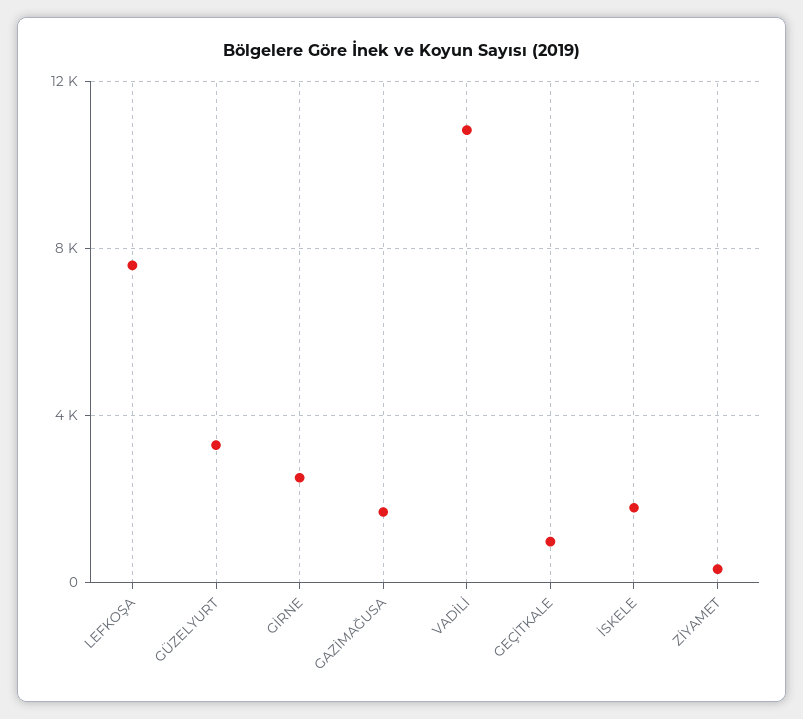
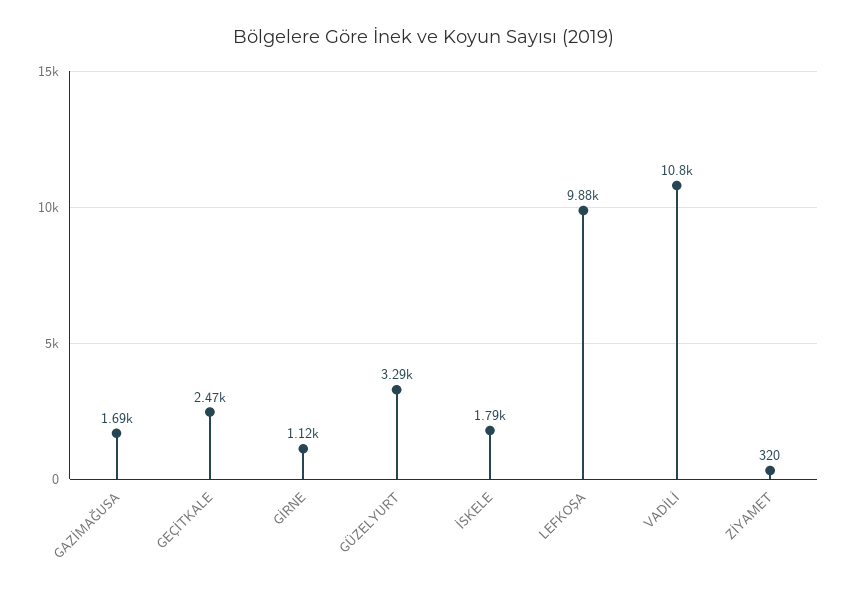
  {
-   "LEFKOŞA": 7500,
+   "LEFKOŞA": 9880,
    "GÜZELYURT": 3290,
-   "GİRNE": 2500,
+   "GİRNE": 1120,
    "GAZİMAĞUSA": 1690,
    "VADİLİ": 10800,
-   "GEÇİTKALE": 1000,
+   "GEÇİTKALE": 2470,
    "İSKELE": 1790,
    "ZİYAMET": 320
  }

